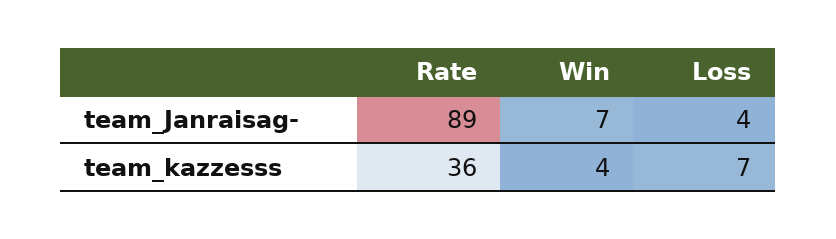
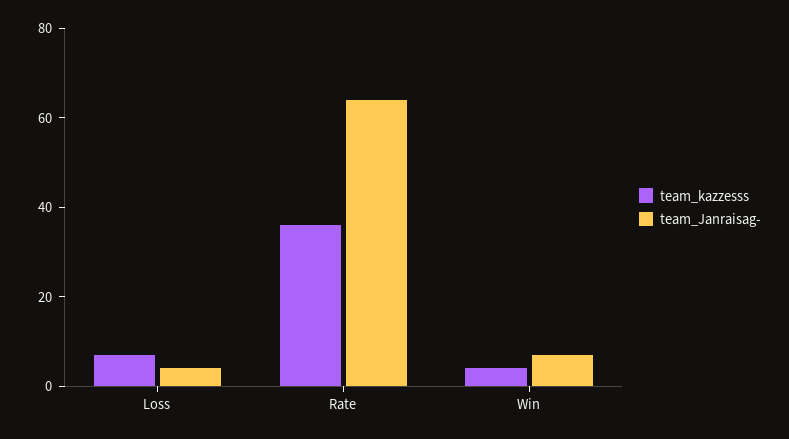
  {
    "team_Janraisag-": {
-     "Rate": 89,
+     "Rate": 65,
      "Win": 7,
      "Loss": 4
    },
    "team_kazzesss": {
      "Rate": 36,
      "Win": 4,
      "Loss": 7
    }
  }

